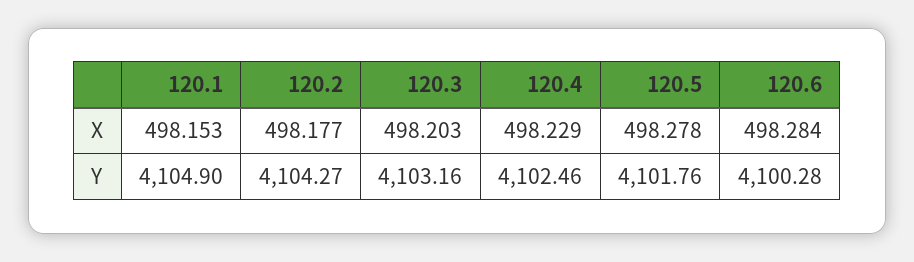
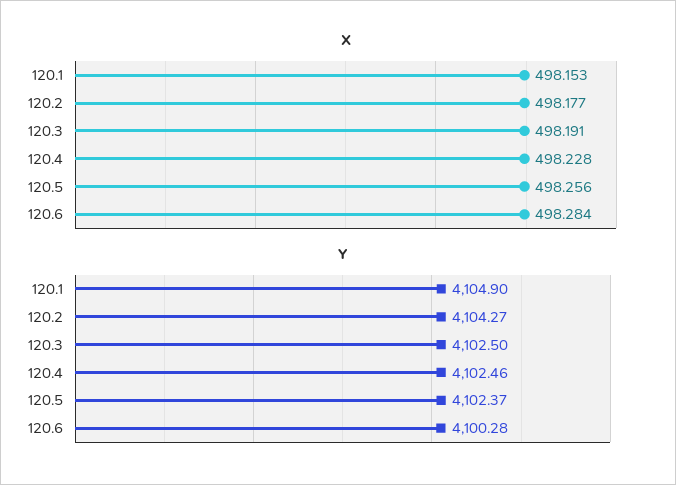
  {
    "X": {
      "120.1": 498.153,
      "120.2": 498.177,
-     "120.3": 498.203,
+     "120.3": 498.191,
-     "120.4": 498.229,
+     "120.4": 498.228,
-     "120.5": 498.278,
+     "120.5": 498.256,
      "120.6": 498.284
    },
    "Y": {
      "120.1": 4104.9,
      "120.2": 4104.27,
-     "120.3": 4103.16,
+     "120.3": 4102.5,
      "120.4": 4102.46,
-     "120.5": 4101.76,
+     "120.5": 4102.37,
      "120.6": 4100.28
    }
  }

